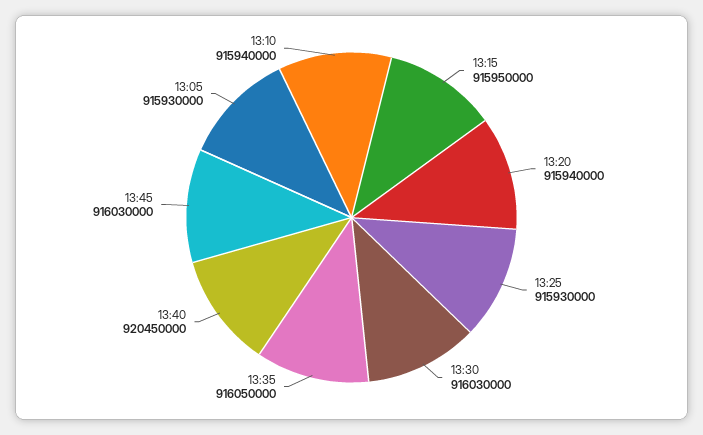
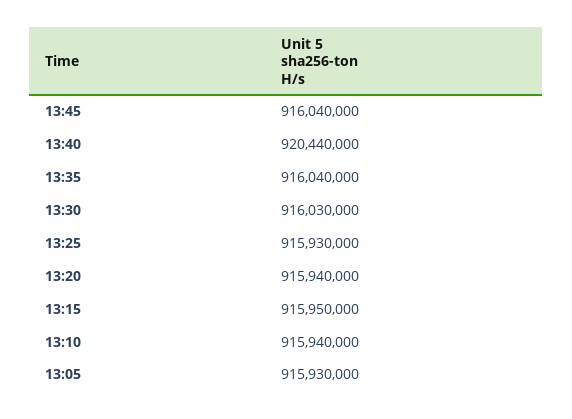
  {
    "13:15": 915950000,
    "13:20": 915940000,
    "13:25": 915930000,
    "13:30": 916030000,
-   "13:35": 916050000,
+   "13:35": 916040000,
-   "13:40": 920450000,
+   "13:40": 920440000,
-   "13:45": 916030000,
+   "13:45": 916040000,
    "13:05": 915930000,
    "13:10": 915940000
  }

